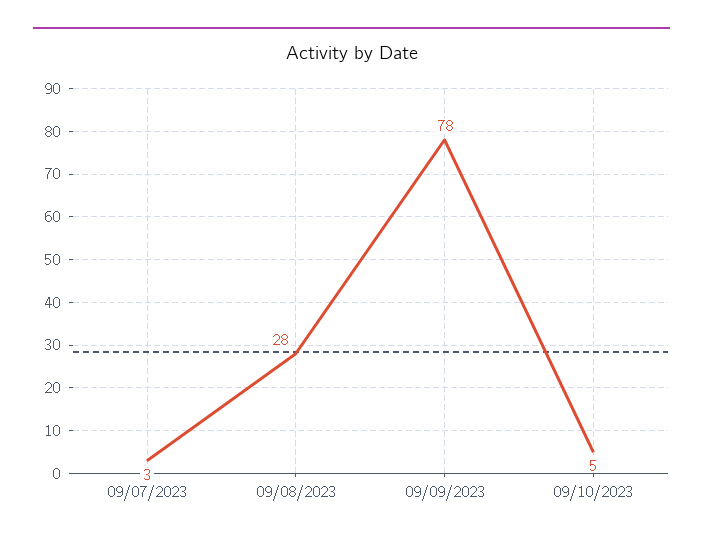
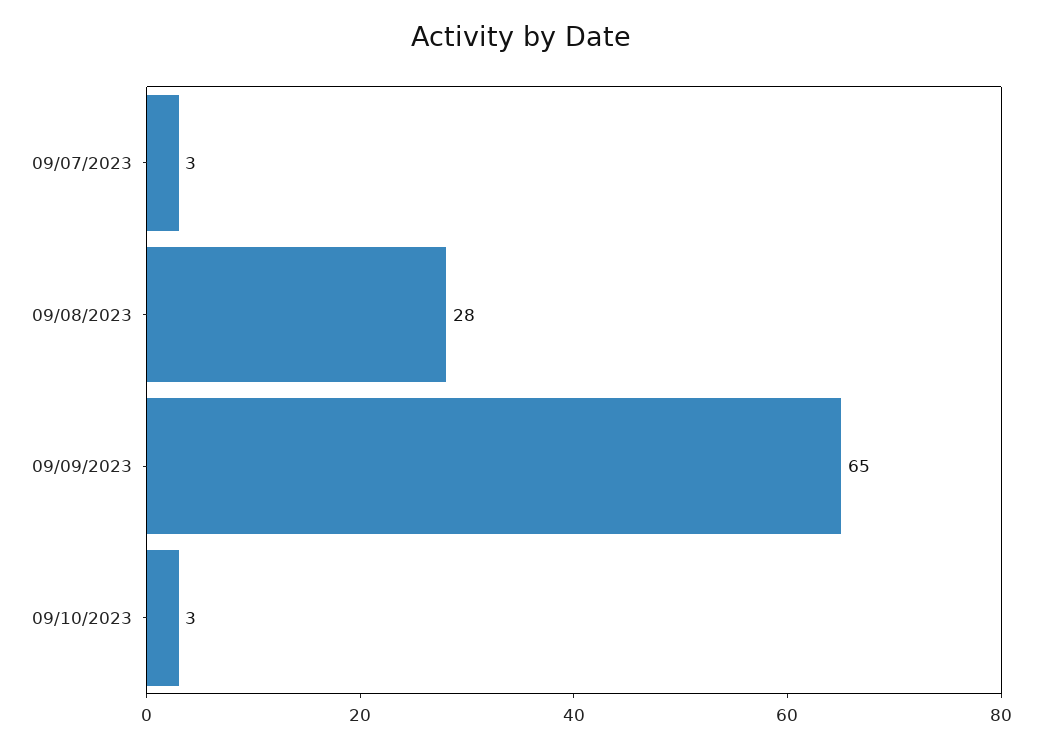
  {
    "09/07/2023": 3,
    "09/08/2023": 28,
-   "09/09/2023": 78,
+   "09/09/2023": 65,
-   "09/10/2023": 5
+   "09/10/2023": 3
  }

